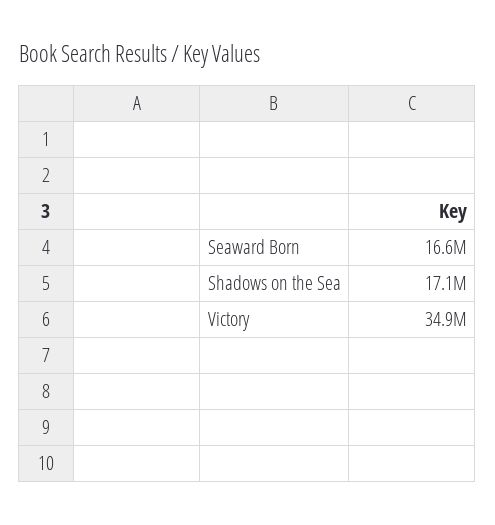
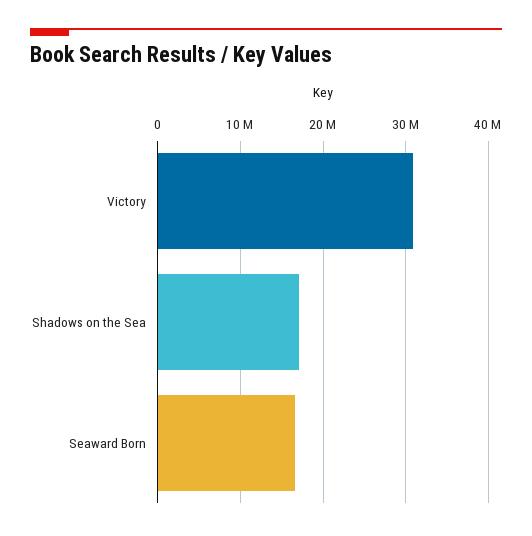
  {
    "Seaward Born": 16600000,
    "Shadows on the Sea": 17100000,
-   "Victory": 34900000
+   "Victory": 31000000
  }

